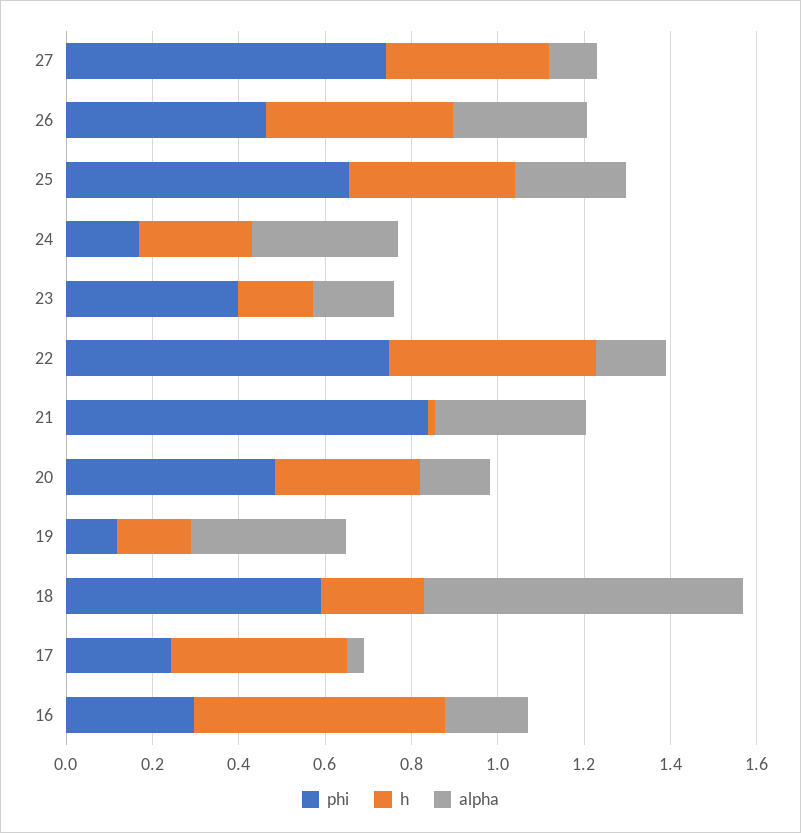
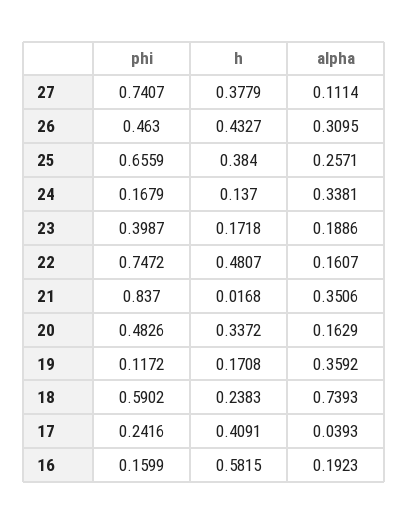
  {
    "phi": {
      "27": 0.7407,
      "26": 0.463,
      "25": 0.6559,
      "24": 0.1679,
      "23": 0.3987,
      "22": 0.7472,
      "21": 0.837,
      "20": 0.4826,
      "19": 0.1172,
      "18": 0.5902,
      "17": 0.2416,
-     "16": 0.3
+     "16": 0.1599
    },
    "h": {
      "27": 0.3779,
      "26": 0.4327,
      "25": 0.384,
-     "24": 0.25,
+     "24": 0.137,
      "23": 0.1718,
      "22": 0.4807,
      "21": 0.0168,
      "20": 0.3372,
      "19": 0.1708,
      "18": 0.2383,
      "17": 0.4091,
      "16": 0.5815
    },
    "alpha": {
      "27": 0.1114,
      "26": 0.3095,
      "25": 0.2571,
      "24": 0.3381,
      "23": 0.1886,
      "22": 0.1607,
      "21": 0.3506,
      "20": 0.1629,
      "19": 0.3592,
      "18": 0.7393,
      "17": 0.0393,
      "16": 0.1923
    }
  }

